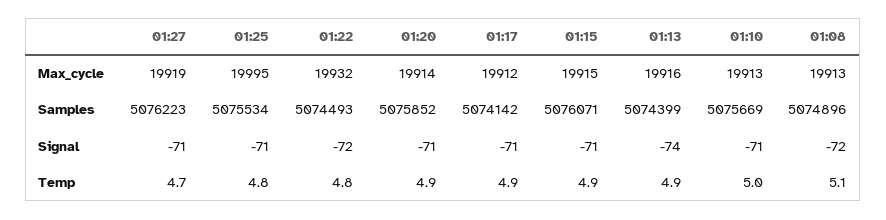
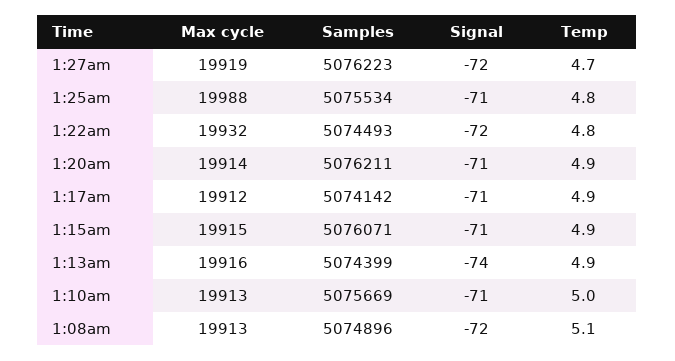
  {
    "01:27": {
      "Max_cycle": 19919,
      "Samples": 5076223,
-     "Signal": -71,
+     "Signal": -72,
      "Temp": 4.7
    },
    "01:25": {
-     "Max_cycle": 19995,
+     "Max_cycle": 19988,
      "Samples": 5075534,
      "Signal": -71,
      "Temp": 4.8
    },
    "01:22": {
      "Max_cycle": 19932,
      "Samples": 5074493,
      "Signal": -72,
      "Temp": 4.8
    },
    "01:20": {
      "Max_cycle": 19914,
-     "Samples": 5075852,
+     "Samples": 5076211,
      "Signal": -71,
      "Temp": 4.9
    },
    "01:17": {
      "Max_cycle": 19912,
      "Samples": 5074142,
      "Signal": -71,
      "Temp": 4.9
    },
    "01:15": {
      "Max_cycle": 19915,
      "Samples": 5076071,
      "Signal": -71,
      "Temp": 4.9
    },
    "01:13": {
      "Max_cycle": 19916,
      "Samples": 5074399,
      "Signal": -74,
      "Temp": 4.9
    },
    "01:10": {
      "Max_cycle": 19913,
      "Samples": 5075669,
      "Signal": -71,
      "Temp": 5
    },
    "01:08": {
      "Max_cycle": 19913,
      "Samples": 5074896,
      "Signal": -72,
      "Temp": 5.1
    }
  }

